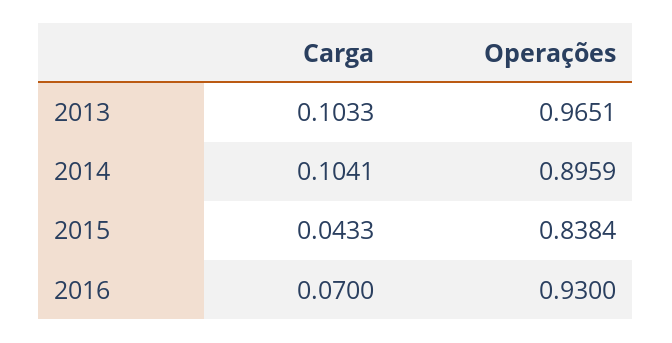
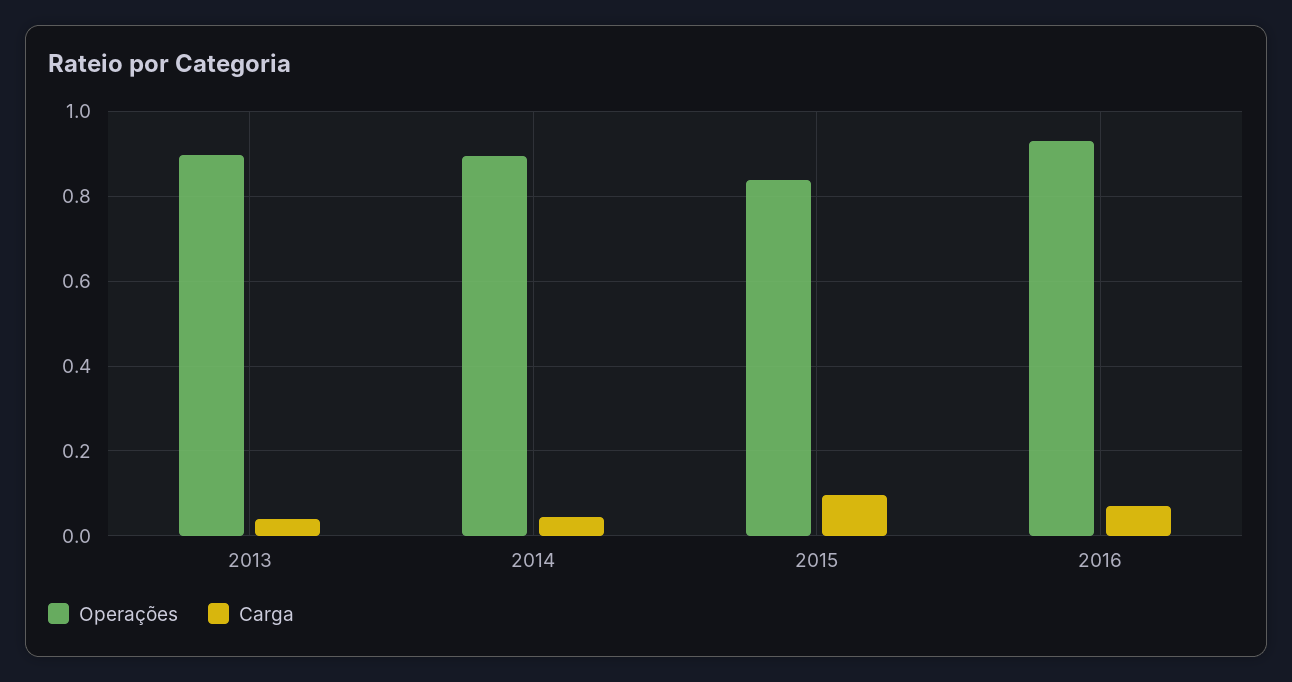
  {
    "Carga": {
-     "2013": 0.1033,
+     "2013": 0.04,
-     "2014": 0.1041,
+     "2014": 0.04,
-     "2015": 0.0433,
+     "2015": 0.1,
      "2016": 0.07
    },
    "Operações": {
-     "2013": 0.9651,
+     "2013": 0.9,
      "2014": 0.8959,
      "2015": 0.8384,
      "2016": 0.93
    }
  }

